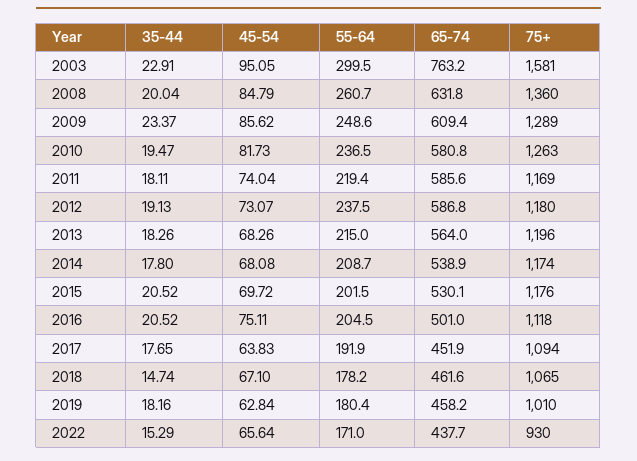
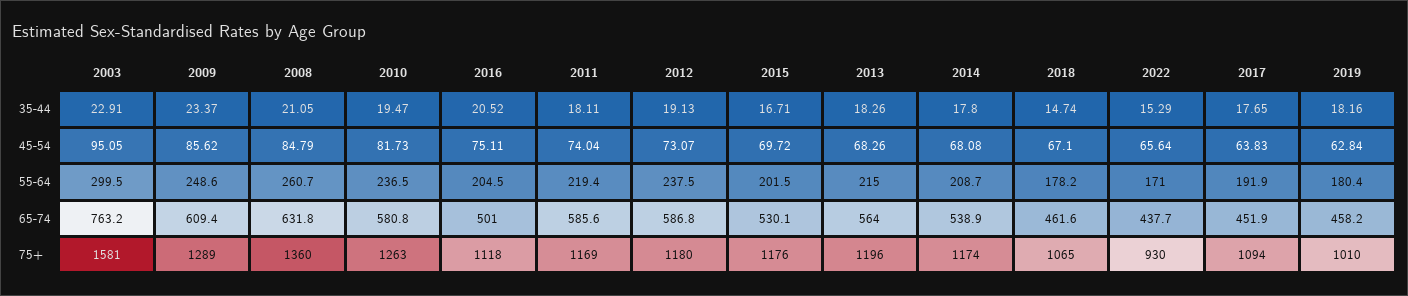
  {
    "35-44": {
      "2003": 22.91,
-     "2008": 20.04,
+     "2008": 21.05,
      "2009": 23.37,
      "2010": 19.47,
      "2011": 18.11,
      "2012": 19.13,
      "2013": 18.26,
      "2014": 17.8,
-     "2015": 20.52,
+     "2015": 16.71,
      "2016": 20.52,
      "2017": 17.65,
      "2018": 14.74,
      "2019": 18.16,
      "2022": 15.29
    },
    "45-54": {
      "2003": 95.05,
      "2008": 84.79,
      "2009": 85.62,
      "2010": 81.73,
      "2011": 74.04,
      "2012": 73.07,
      "2013": 68.26,
      "2014": 68.08,
      "2015": 69.72,
      "2016": 75.11,
      "2017": 63.83,
      "2018": 67.1,
      "2019": 62.84,
      "2022": 65.64
    },
    "55-64": {
      "2003": 299.5,
      "2008": 260.7,
      "2009": 248.6,
      "2010": 236.5,
      "2011": 219.4,
      "2012": 237.5,
      "2013": 215,
      "2014": 208.7,
      "2015": 201.5,
      "2016": 204.5,
      "2017": 191.9,
      "2018": 178.2,
      "2019": 180.4,
      "2022": 171
    },
    "65-74": {
      "2003": 763.2,
      "2008": 631.8,
      "2009": 609.4,
      "2010": 580.8,
      "2011": 585.6,
      "2012": 586.8,
      "2013": 564,
      "2014": 538.9,
      "2015": 530.1,
      "2016": 501,
      "2017": 451.9,
      "2018": 461.6,
      "2019": 458.2,
      "2022": 437.7
    },
    "75+": {
      "2003": 1581,
      "2008": 1360,
      "2009": 1289,
      "2010": 1263,
      "2011": 1169,
      "2012": 1180,
      "2013": 1196,
      "2014": 1174,
      "2015": 1176,
      "2016": 1118,
      "2017": 1094,
      "2018": 1065,
      "2019": 1010,
      "2022": 930
    }
  }

